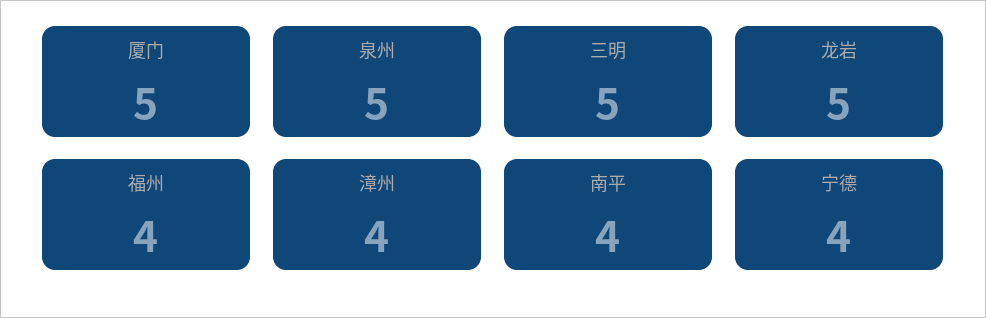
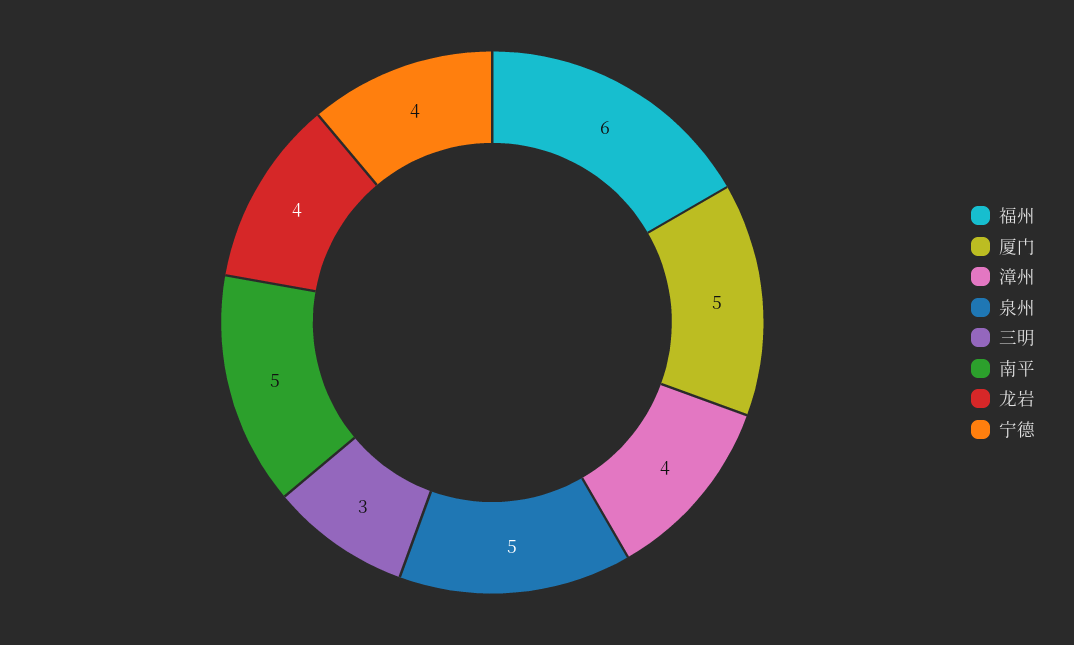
  {
    "厦门": 5,
    "泉州": 5,
-   "三明": 5,
+   "三明": 3,
-   "龙岩": 5,
+   "龙岩": 4,
-   "福州": 4,
+   "福州": 6,
    "漳州": 4,
-   "南平": 4,
+   "南平": 5,
    "宁德": 4
  }

